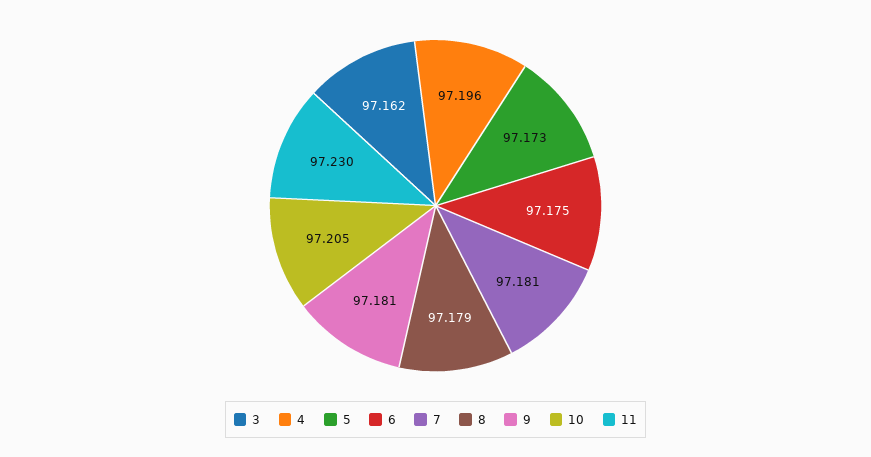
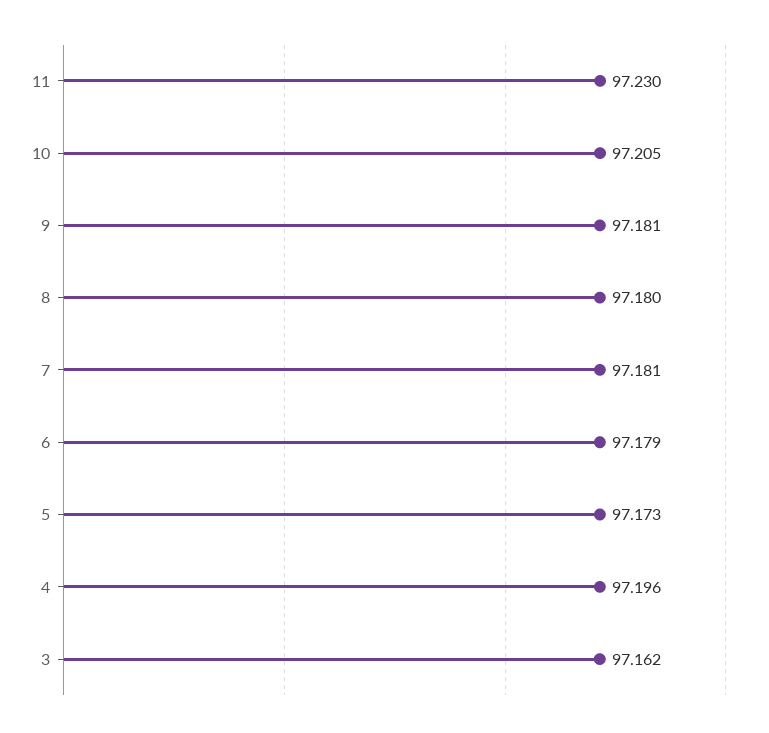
  {
    "3": 97.162,
    "4": 97.196,
    "5": 97.173,
-   "6": 97.175,
+   "6": 97.179,
    "7": 97.181,
-   "8": 97.179,
+   "8": 97.18,
    "9": 97.181,
    "10": 97.205,
    "11": 97.23
  }

